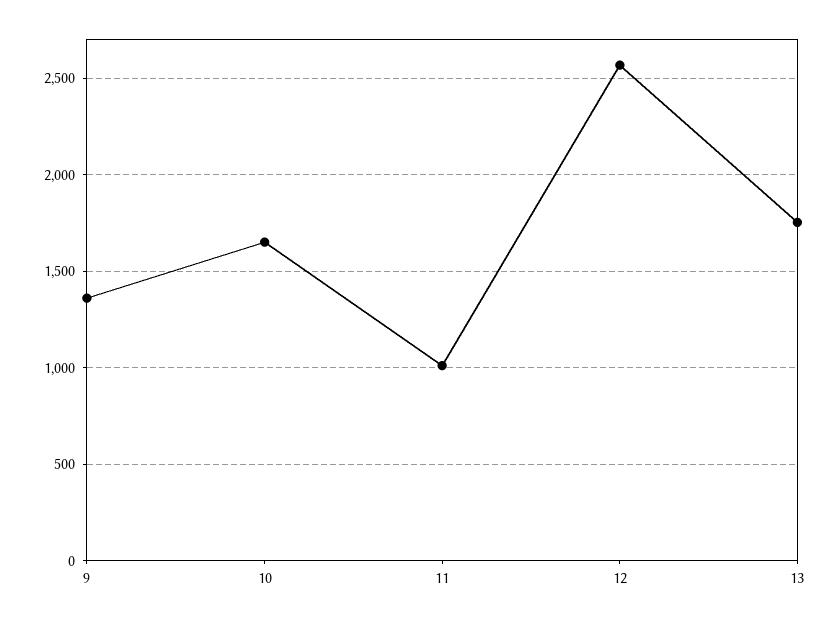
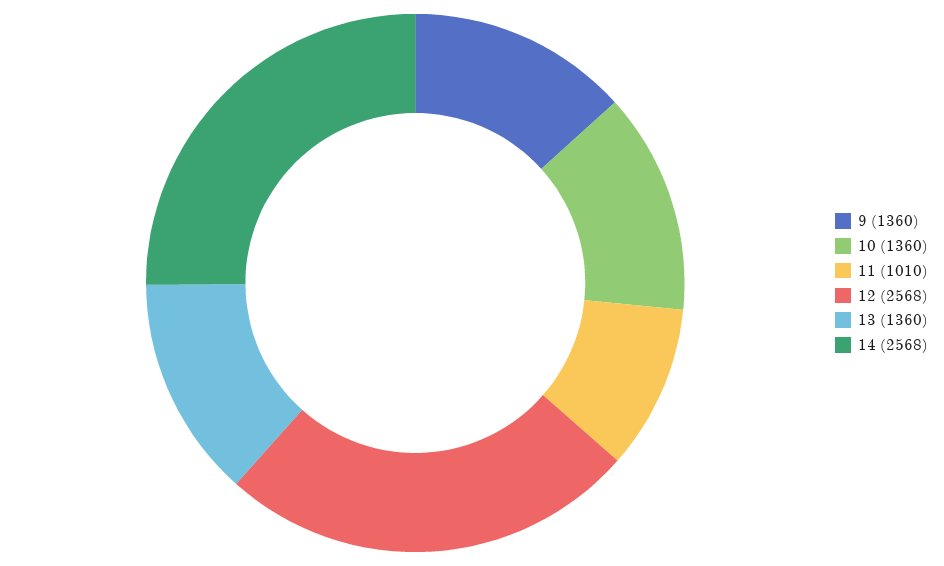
  {
    "9": 1360,
-   "10": 1650,
+   "10": 1360,
    "11": 1010,
    "12": 2568,
-   "13": 1750
+   "13": 1360,
+   "14": 2568
  }

